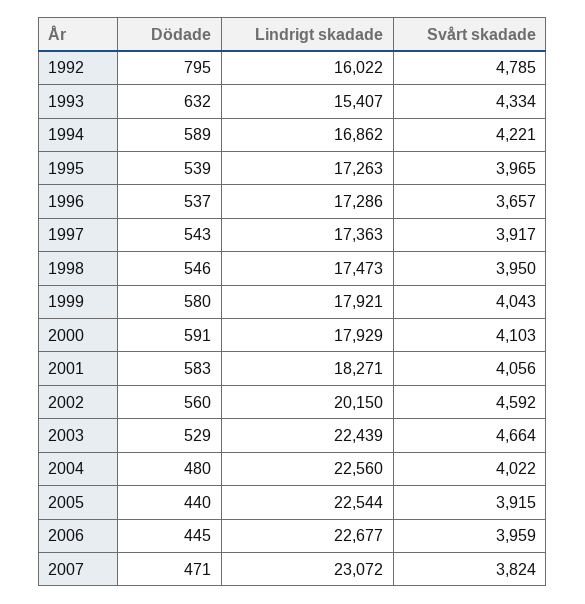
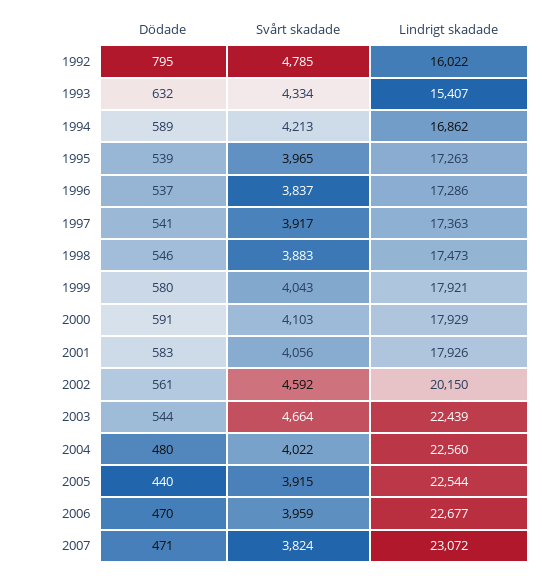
  {
    "Dödade": {
      "1992": 795,
      "1993": 632,
      "1994": 589,
      "1995": 539,
      "1996": 537,
-     "1997": 543,
+     "1997": 541,
      "1998": 546,
      "1999": 580,
      "2000": 591,
      "2001": 583,
-     "2002": 560,
+     "2002": 561,
-     "2003": 529,
+     "2003": 544,
      "2004": 480,
      "2005": 440,
-     "2006": 445,
+     "2006": 470,
      "2007": 471
    },
    "Lindrigt skadade": {
      "1992": 16022,
      "1993": 15407,
      "1994": 16862,
      "1995": 17263,
      "1996": 17286,
      "1997": 17363,
      "1998": 17473,
      "1999": 17921,
      "2000": 17929,
-     "2001": 18271,
+     "2001": 17926,
      "2002": 20150,
      "2003": 22439,
      "2004": 22560,
      "2005": 22544,
      "2006": 22677,
      "2007": 23072
    },
    "Svårt skadade": {
      "1992": 4785,
      "1993": 4334,
-     "1994": 4221,
+     "1994": 4213,
      "1995": 3965,
-     "1996": 3657,
+     "1996": 3837,
      "1997": 3917,
-     "1998": 3950,
+     "1998": 3883,
      "1999": 4043,
      "2000": 4103,
      "2001": 4056,
      "2002": 4592,
      "2003": 4664,
      "2004": 4022,
      "2005": 3915,
      "2006": 3959,
      "2007": 3824
    }
  }

